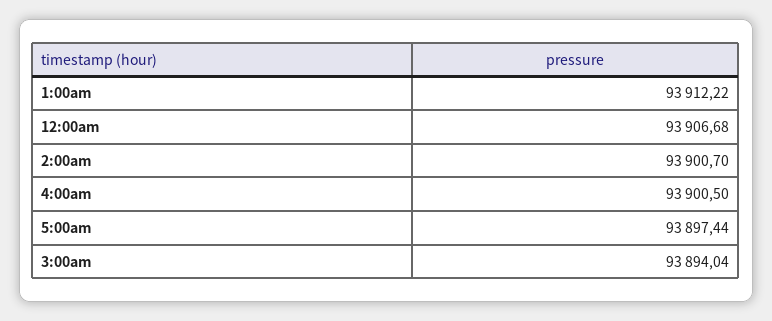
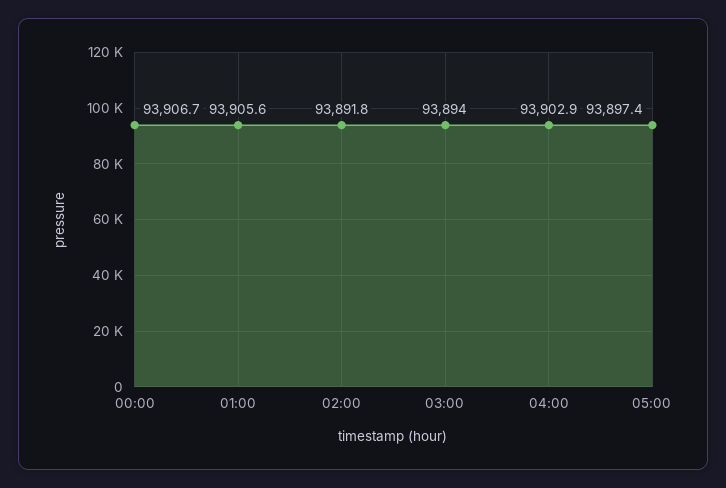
  {
-   "1:00am": 93912.22,
+   "1:00am": 93905.6,
    "12:00am": 93906.68,
-   "2:00am": 93900.7,
+   "2:00am": 93891.8,
-   "4:00am": 93900.5,
+   "4:00am": 93902.9,
    "5:00am": 93897.44,
    "3:00am": 93894.04
  }

